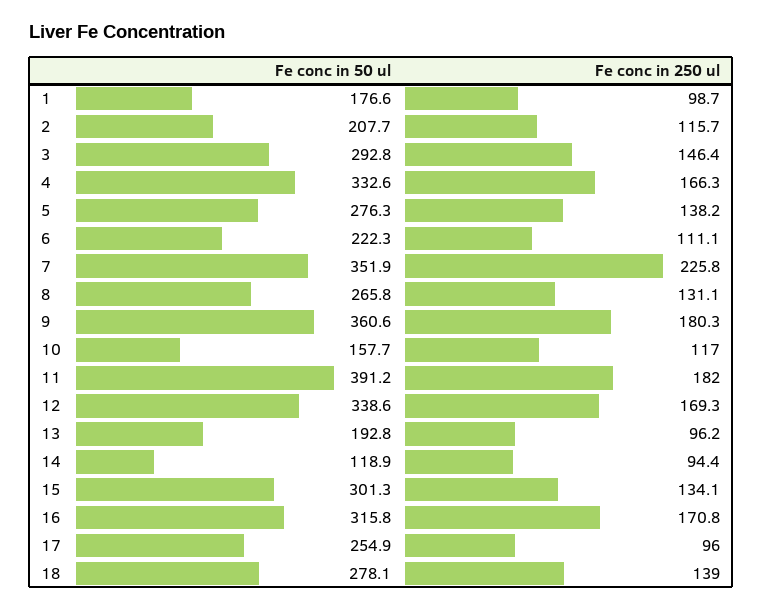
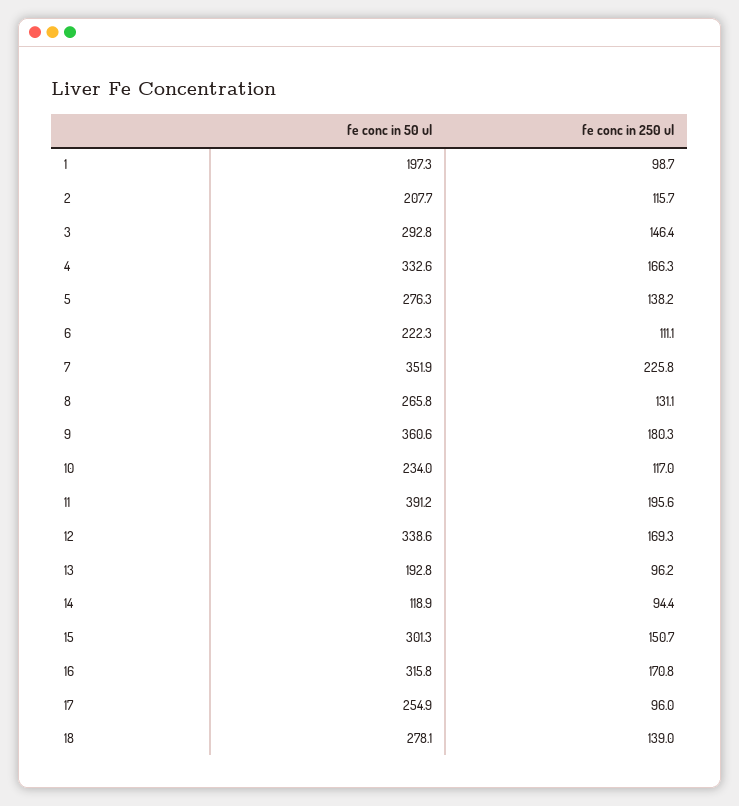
  {
    "Fe conc in 50 ul": {
-     "1": 176.6,
+     "1": 197.3,
      "2": 207.7,
      "3": 292.8,
      "4": 332.6,
      "5": 276.3,
      "6": 222.3,
      "7": 351.9,
      "8": 265.8,
      "9": 360.6,
-     "10": 157.7,
+     "10": 234,
      "11": 391.2,
      "12": 338.6,
      "13": 192.8,
      "14": 118.9,
      "15": 301.3,
      "16": 315.8,
      "17": 254.9,
      "18": 278.1
    },
    "Fe conc in 250 ul": {
      "1": 98.7,
      "2": 115.7,
      "3": 146.4,
      "4": 166.3,
      "5": 138.2,
      "6": 111.1,
      "7": 225.8,
      "8": 131.1,
      "9": 180.3,
      "10": 117,
-     "11": 182,
+     "11": 195.6,
      "12": 169.3,
      "13": 96.2,
      "14": 94.4,
-     "15": 134.1,
+     "15": 150.7,
      "16": 170.8,
      "17": 96,
      "18": 139
    }
  }

